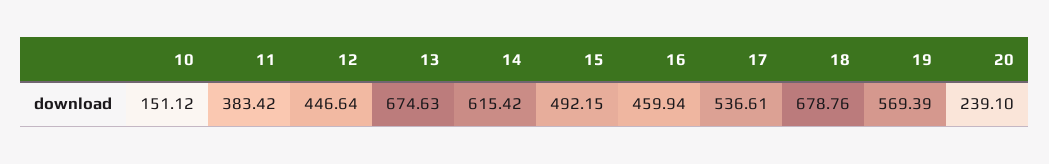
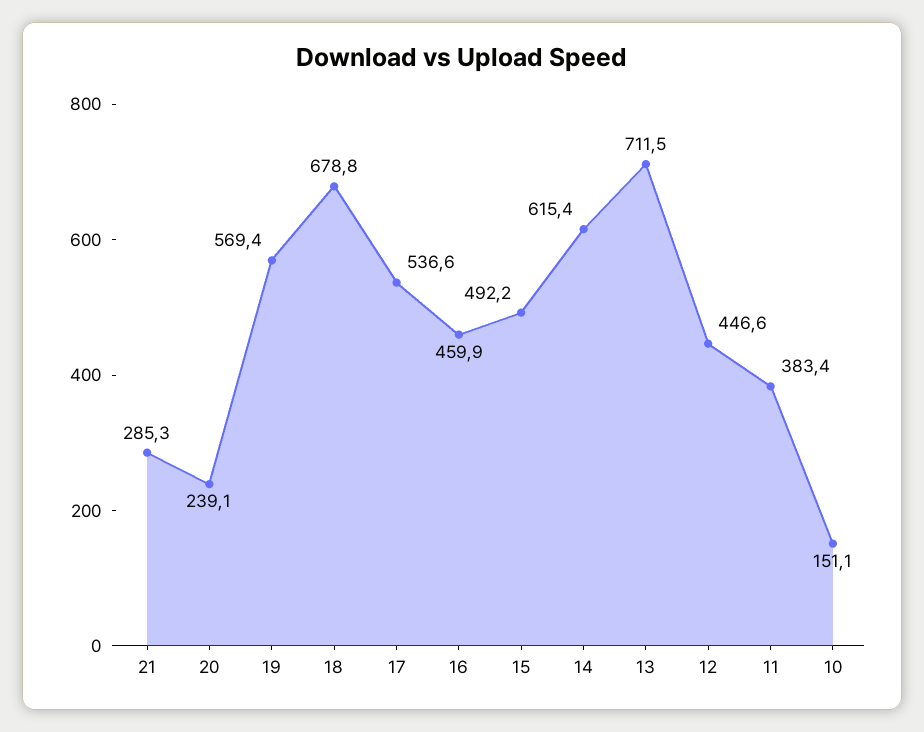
  {
    "10": 151.12,
    "11": 383.42,
    "12": 446.64,
-   "13": 674.63,
+   "13": 711.5,
    "14": 615.42,
    "15": 492.15,
    "16": 459.94,
    "17": 536.61,
    "18": 678.76,
    "19": 569.39,
-   "20": 239.1
+   "20": 239.1,
+   "21": 285.3
  }

